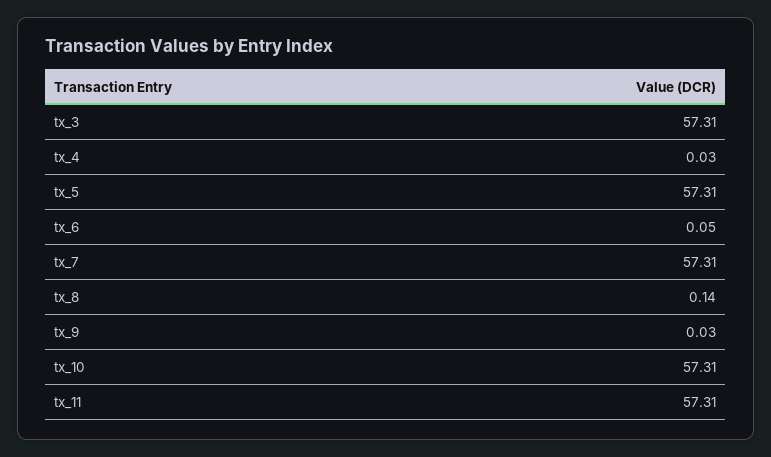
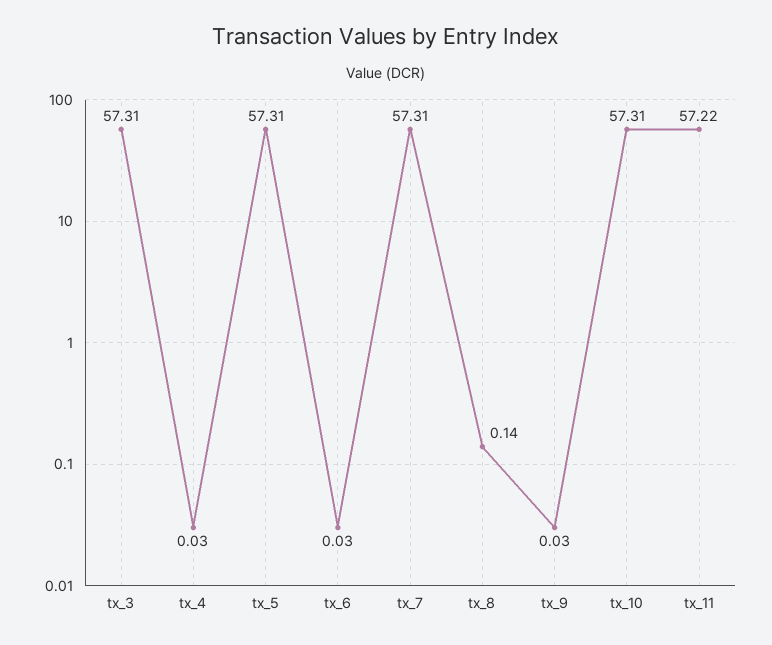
  {
    "tx_3": 57.31,
    "tx_4": 0.03,
    "tx_5": 57.31,
-   "tx_6": 0.05,
+   "tx_6": 0.03,
    "tx_7": 57.31,
    "tx_8": 0.14,
    "tx_9": 0.03,
    "tx_10": 57.31,
-   "tx_11": 57.31
+   "tx_11": 57.22
  }

